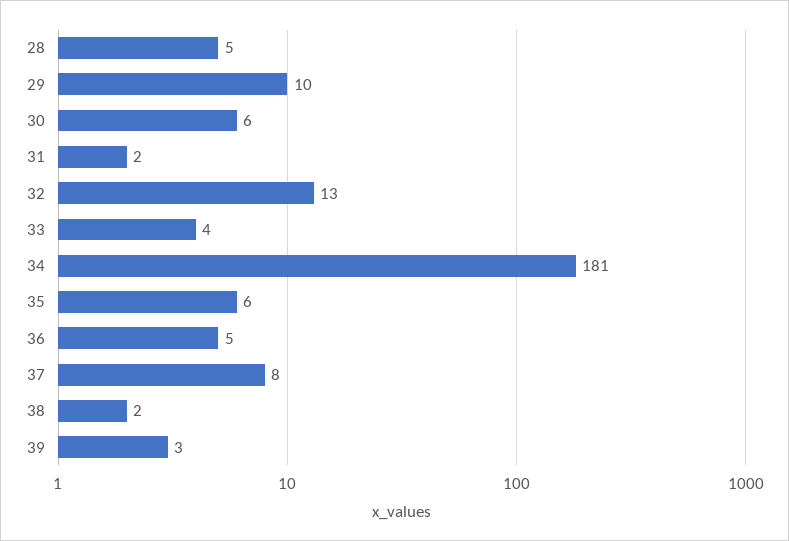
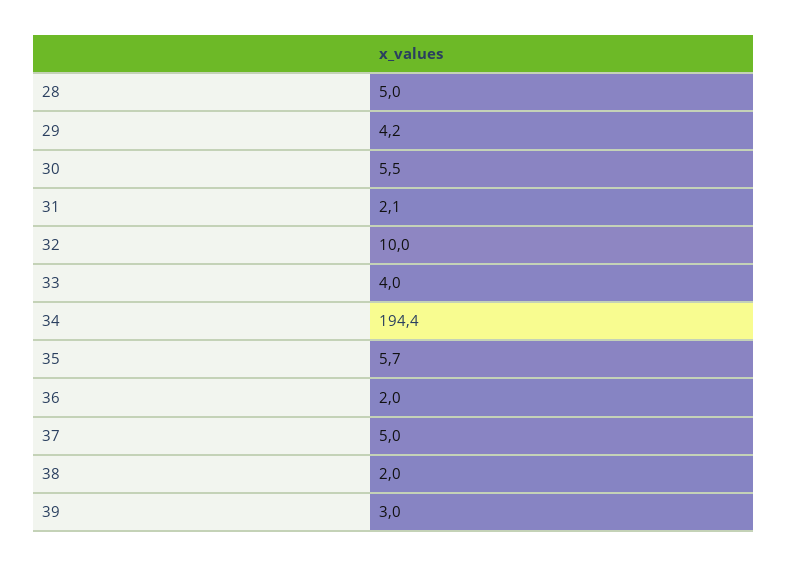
  {
    "28": 5,
-   "29": 10,
+   "29": 4.2,
    "30": 5.5,
    "31": 2.1,
-   "32": 13,
+   "32": 10,
    "33": 4,
-   "34": 181,
+   "34": 194.4,
    "35": 5.7,
-   "36": 5,
+   "36": 2,
-   "37": 8,
+   "37": 5,
    "38": 2,
    "39": 3
  }

